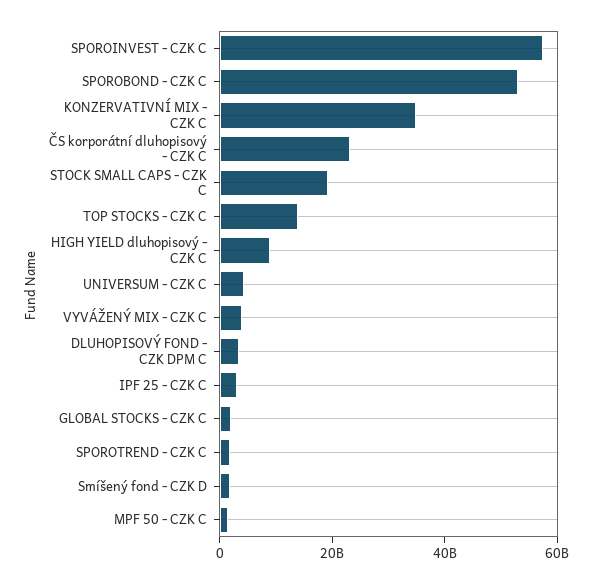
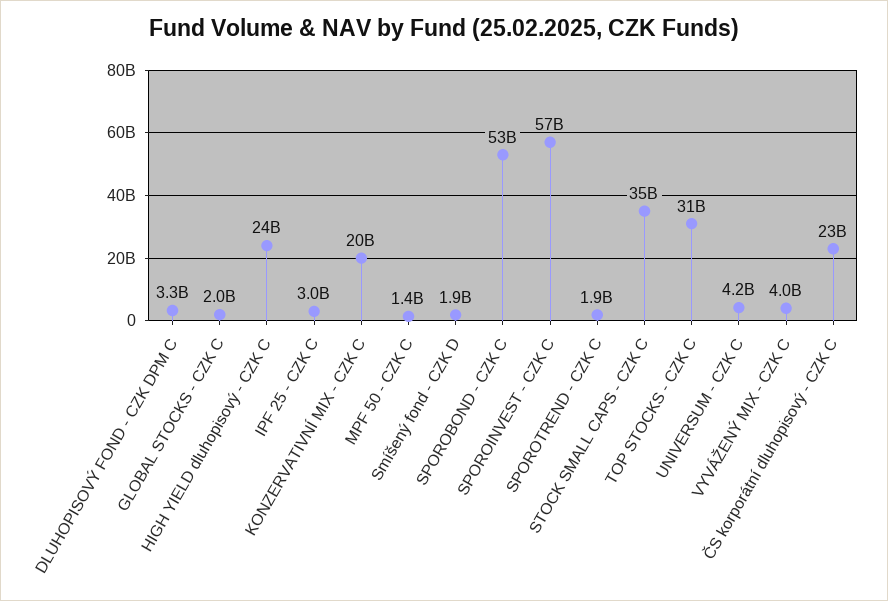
  {
    "SPOROINVEST - CZK C": 57000000000,
    "SPOROBOND - CZK C": 53000000000,
-   "KONZERVATIVNÍ MIX - CZK C": 35000000000,
+   "KONZERVATIVNÍ MIX - CZK C": 20000000000,
    "ČS korporátní dluhopisový - CZK C": 23000000000,
-   "STOCK SMALL CAPS - CZK C": 20000000000,
+   "STOCK SMALL CAPS - CZK C": 35000000000,
-   "TOP STOCKS - CZK C": 15000000000,
+   "TOP STOCKS - CZK C": 31000000000,
-   "HIGH YIELD dluhopisový - CZK C": 10000000000,
+   "HIGH YIELD dluhopisový - CZK C": 24000000000,
    "UNIVERSUM - CZK C": 4200000000,
    "VYVÁŽENÝ MIX - CZK C": 4000000000,
    "DLUHOPISOVÝ FOND - CZK DPM C": 3300000000,
    "IPF 25 - CZK C": 3000000000,
    "GLOBAL STOCKS - CZK C": 2000000000,
    "SPOROTREND - CZK C": 1900000000,
    "Smíšený fond - CZK D": 1900000000,
    "MPF 50 - CZK C": 1400000000
  }

